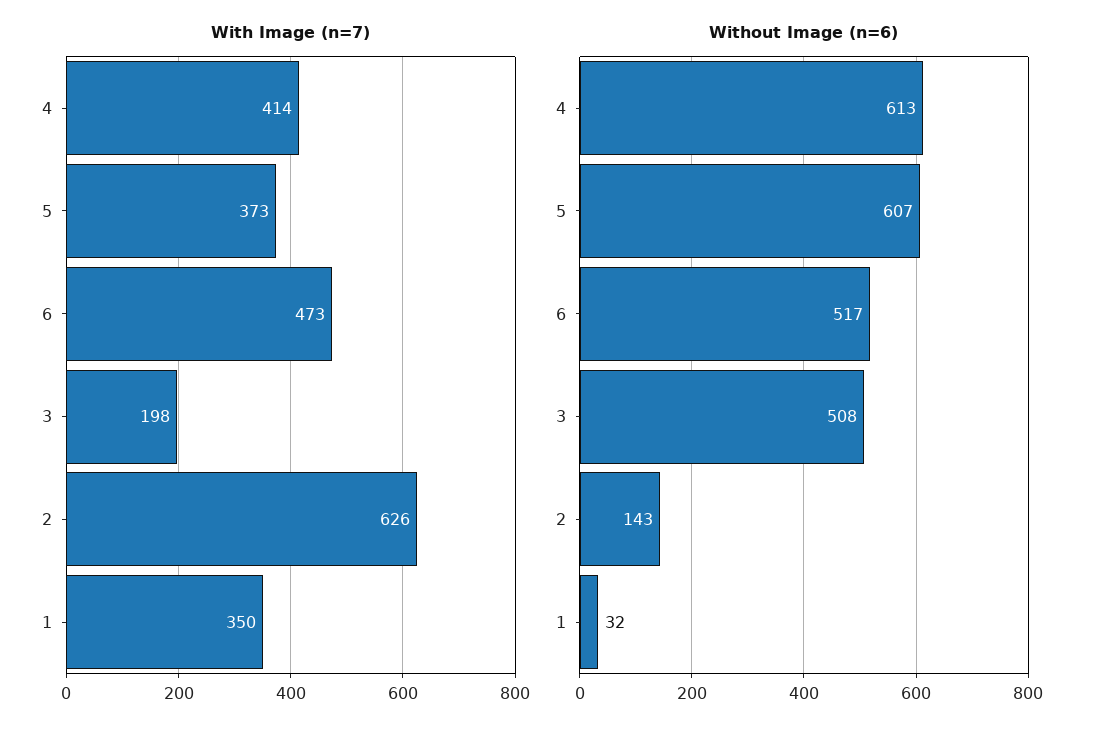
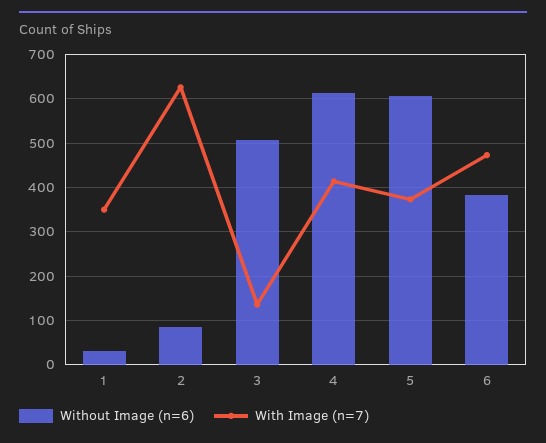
  {
    "With Image (n=7)": {
      "4": 414,
      "5": 373,
      "6": 473,
-     "3": 198,
+     "3": 140,
      "2": 626,
      "1": 350
    },
    "Without Image (n=6)": {
      "4": 613,
      "5": 607,
-     "6": 517,
+     "6": 380,
      "3": 508,
-     "2": 143,
+     "2": 80,
      "1": 32
    }
  }

